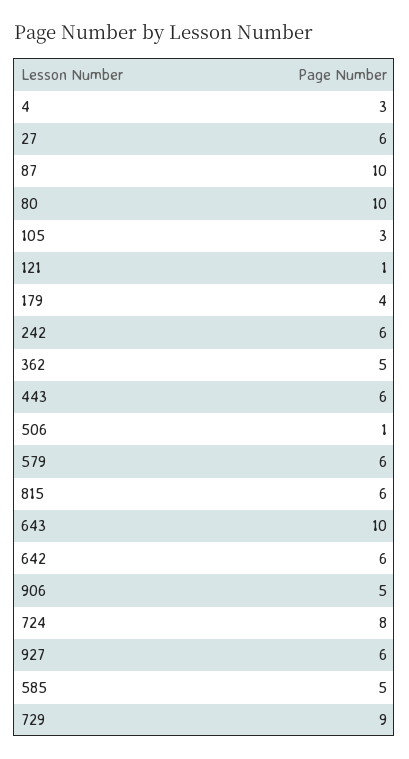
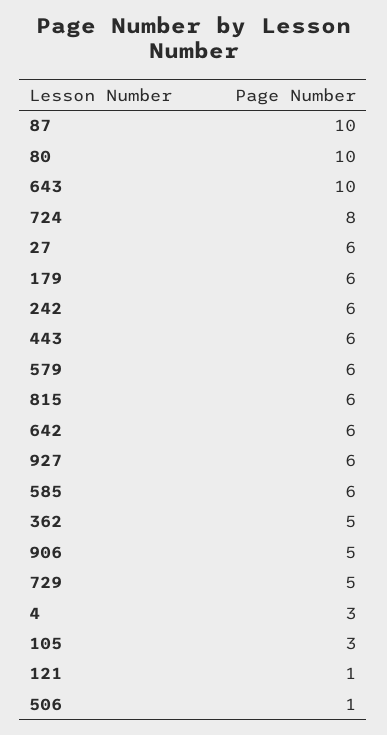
  {
    "4": 3,
    "27": 6,
    "87": 10,
    "80": 10,
    "105": 3,
    "121": 1,
-   "179": 4,
+   "179": 6,
    "242": 6,
    "362": 5,
    "443": 6,
    "506": 1,
    "579": 6,
    "815": 6,
    "643": 10,
    "642": 6,
    "906": 5,
    "724": 8,
    "927": 6,
-   "585": 5,
+   "585": 6,
-   "729": 9
+   "729": 5
  }

